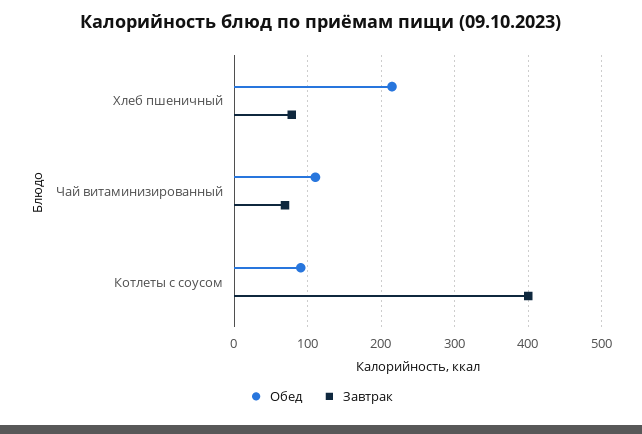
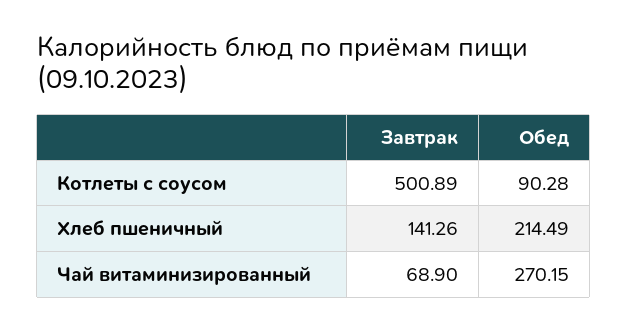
  {
    "Обед": {
      "Хлеб пшеничный": 214.49,
-     "Чай витаминизированный": 110,
+     "Чай витаминизированный": 270.15,
      "Котлеты с соусом": 90.28
    },
    "Завтрак": {
-     "Хлеб пшеничный": 80,
+     "Хлеб пшеничный": 141.26,
      "Чай витаминизированный": 68.9,
-     "Котлеты с соусом": 400
+     "Котлеты с соусом": 500.89
    }
  }

